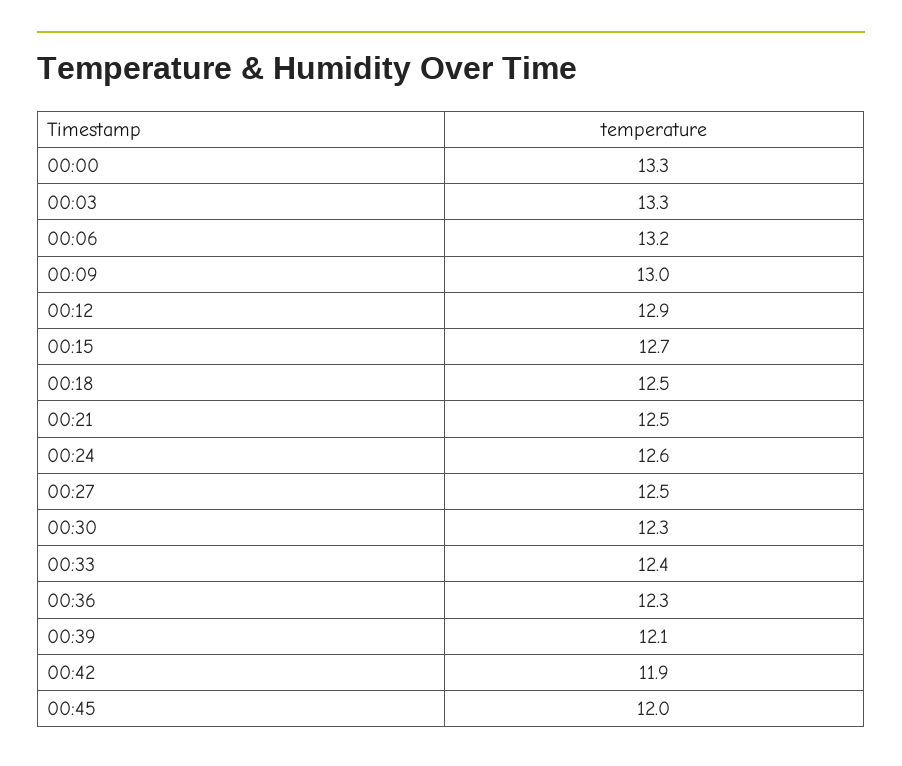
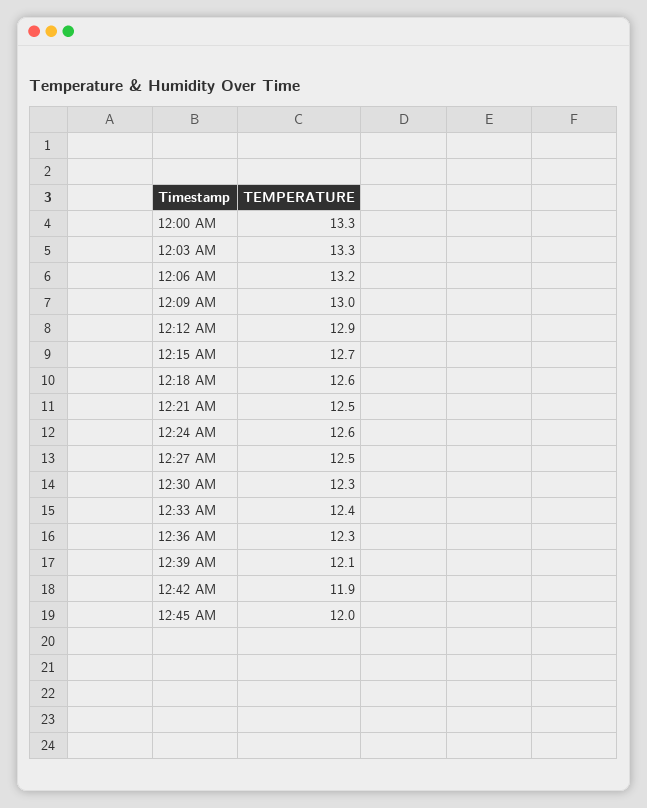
  {
    "00:00": 13.3,
    "00:03": 13.3,
    "00:06": 13.2,
    "00:09": 13,
    "00:12": 12.9,
    "00:15": 12.7,
-   "00:18": 12.5,
+   "00:18": 12.6,
    "00:21": 12.5,
    "00:24": 12.6,
    "00:27": 12.5,
    "00:30": 12.3,
    "00:33": 12.4,
    "00:36": 12.3,
    "00:39": 12.1,
    "00:42": 11.9,
    "00:45": 12
  }

